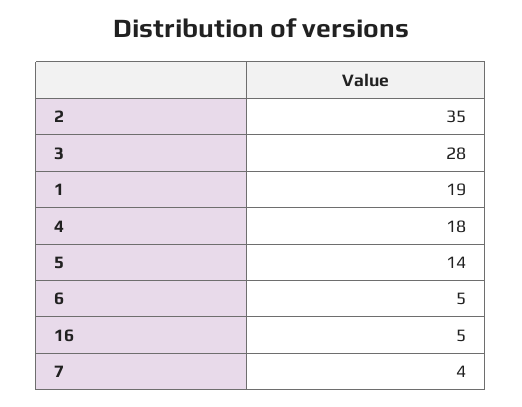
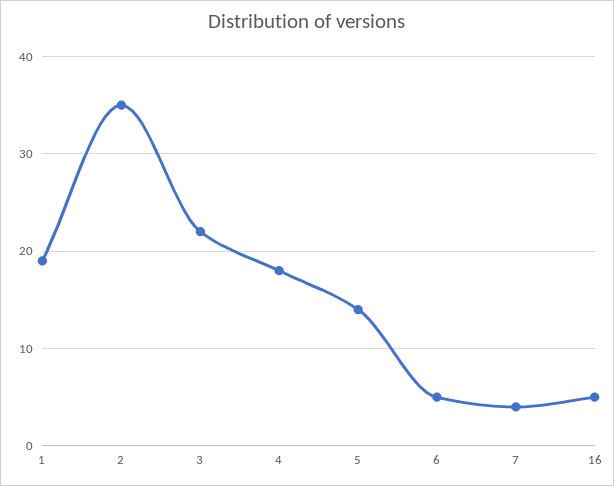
  {
    "2": 35,
-   "3": 28,
+   "3": 22,
    "1": 19,
    "4": 18,
    "5": 14,
    "6": 5,
    "16": 5,
    "7": 4
  }

